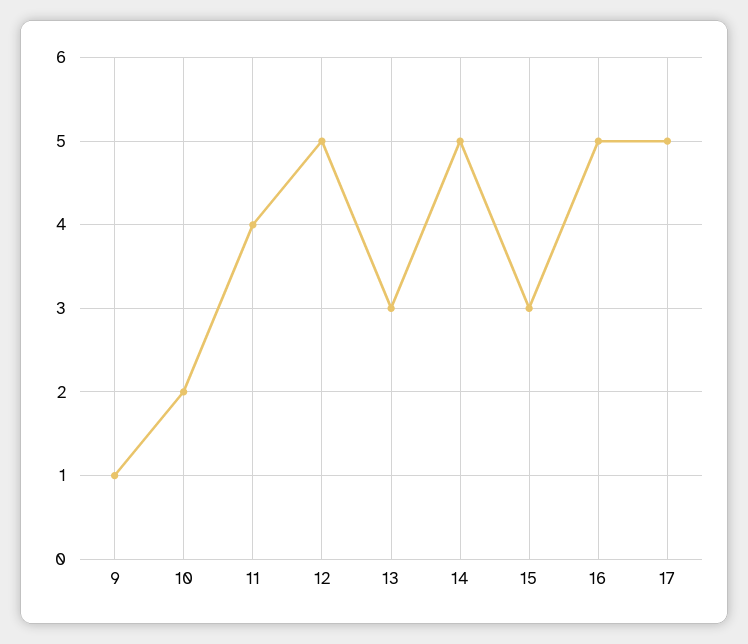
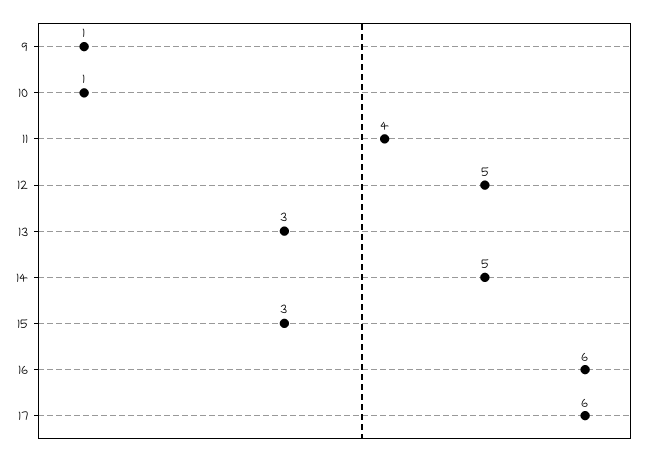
  {
    "9": 1,
-   "10": 2,
+   "10": 1,
    "11": 4,
    "12": 5,
    "13": 3,
    "14": 5,
    "15": 3,
-   "16": 5,
+   "16": 6,
-   "17": 5
+   "17": 6
  }

